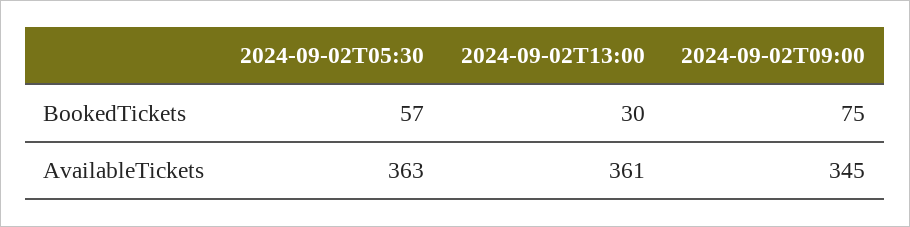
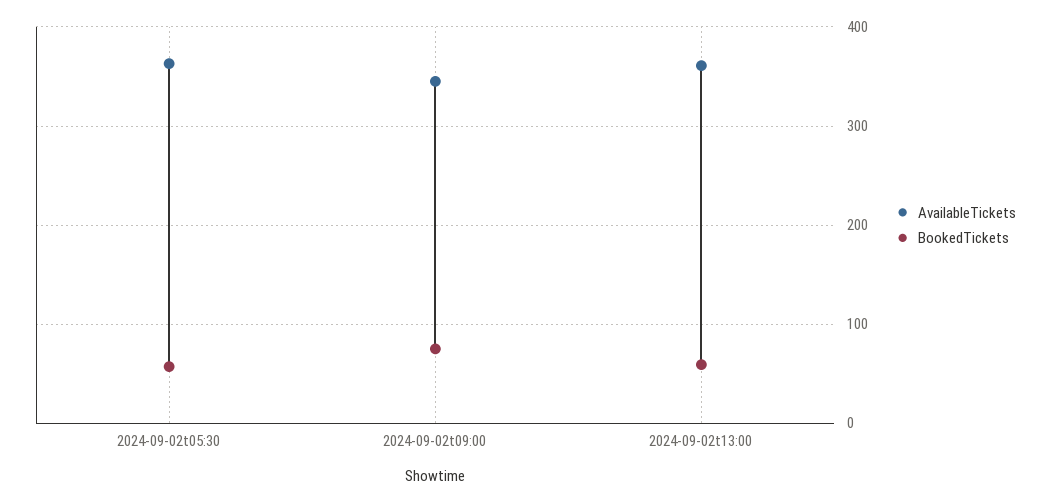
  {
    "BookedTickets": {
      "2024-09-02T05:30": 57,
-     "2024-09-02T13:00": 30,
+     "2024-09-02T13:00": 60,
      "2024-09-02T09:00": 75
    },
    "AvailableTickets": {
      "2024-09-02T05:30": 363,
      "2024-09-02T13:00": 361,
      "2024-09-02T09:00": 345
    }
  }

